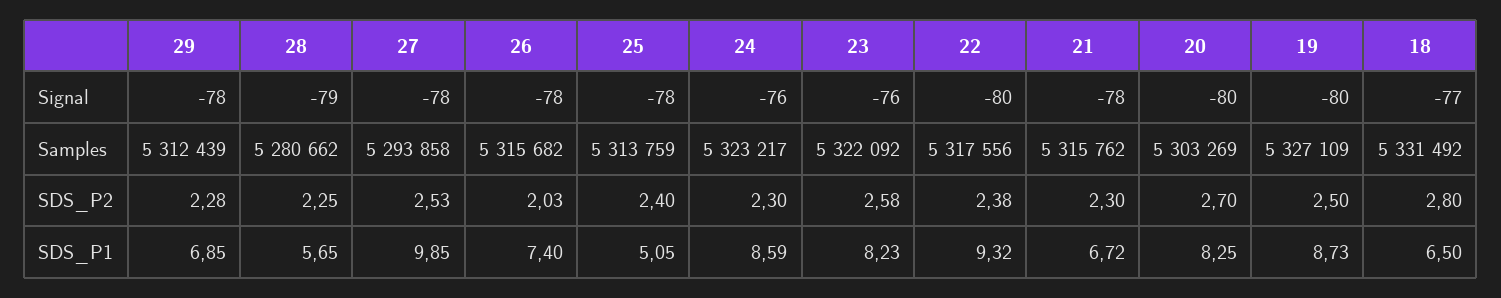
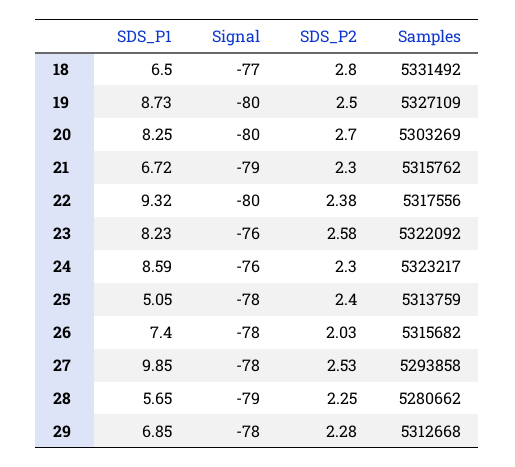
  {
    "29": {
      "Signal": -78,
-     "Samples": 5312439,
+     "Samples": 5312668,
      "SDS_P2": 2.28,
      "SDS_P1": 6.85
    },
    "28": {
      "Signal": -79,
      "Samples": 5280662,
      "SDS_P2": 2.25,
      "SDS_P1": 5.65
    },
    "27": {
      "Signal": -78,
      "Samples": 5293858,
      "SDS_P2": 2.53,
      "SDS_P1": 9.85
    },
    "26": {
      "Signal": -78,
      "Samples": 5315682,
      "SDS_P2": 2.03,
      "SDS_P1": 7.4
    },
    "25": {
      "Signal": -78,
      "Samples": 5313759,
      "SDS_P2": 2.4,
      "SDS_P1": 5.05
    },
    "24": {
      "Signal": -76,
      "Samples": 5323217,
      "SDS_P2": 2.3,
      "SDS_P1": 8.59
    },
    "23": {
      "Signal": -76,
      "Samples": 5322092,
      "SDS_P2": 2.58,
      "SDS_P1": 8.23
    },
    "22": {
      "Signal": -80,
      "Samples": 5317556,
      "SDS_P2": 2.38,
      "SDS_P1": 9.32
    },
    "21": {
-     "Signal": -78,
+     "Signal": -79,
      "Samples": 5315762,
      "SDS_P2": 2.3,
      "SDS_P1": 6.72
    },
    "20": {
      "Signal": -80,
      "Samples": 5303269,
      "SDS_P2": 2.7,
      "SDS_P1": 8.25
    },
    "19": {
      "Signal": -80,
      "Samples": 5327109,
      "SDS_P2": 2.5,
      "SDS_P1": 8.73
    },
    "18": {
      "Signal": -77,
      "Samples": 5331492,
      "SDS_P2": 2.8,
      "SDS_P1": 6.5
    }
  }

